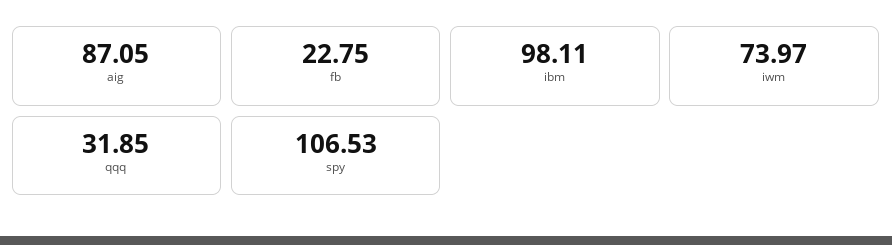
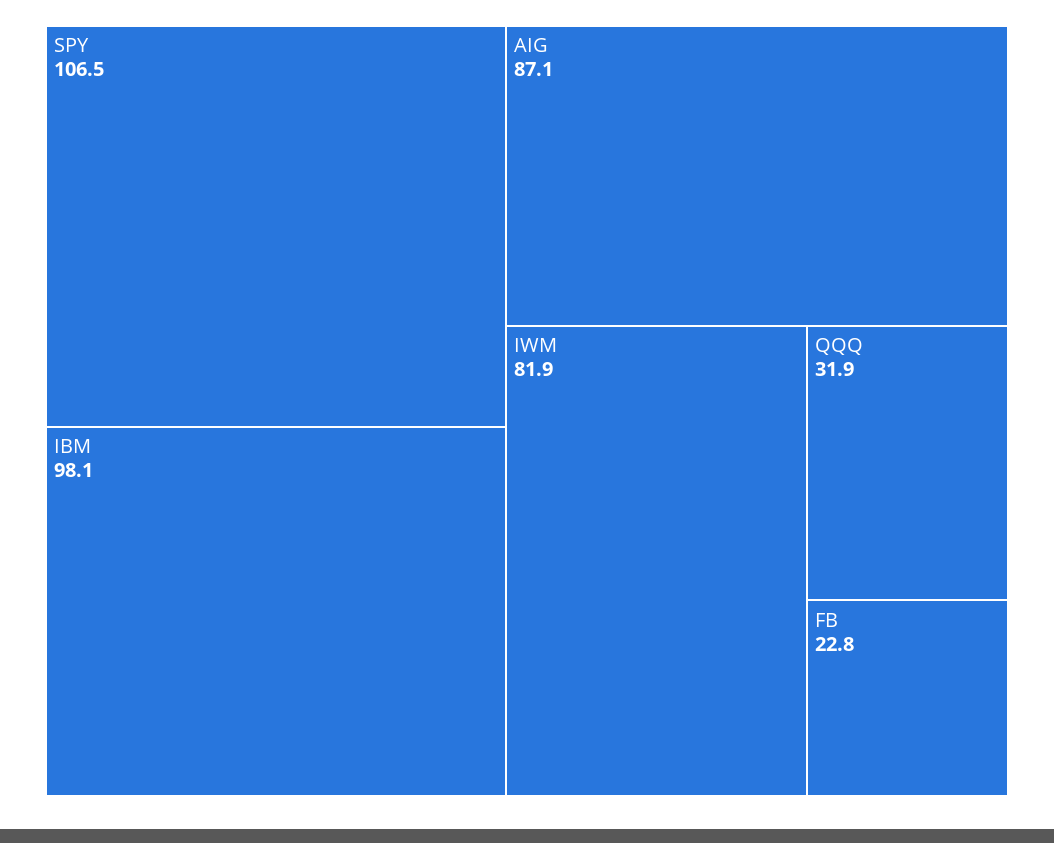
  {
    "aig": 87.05,
    "fb": 22.75,
    "ibm": 98.11,
-   "iwm": 73.97,
+   "iwm": 81.9,
    "qqq": 31.85,
    "spy": 106.53
  }

